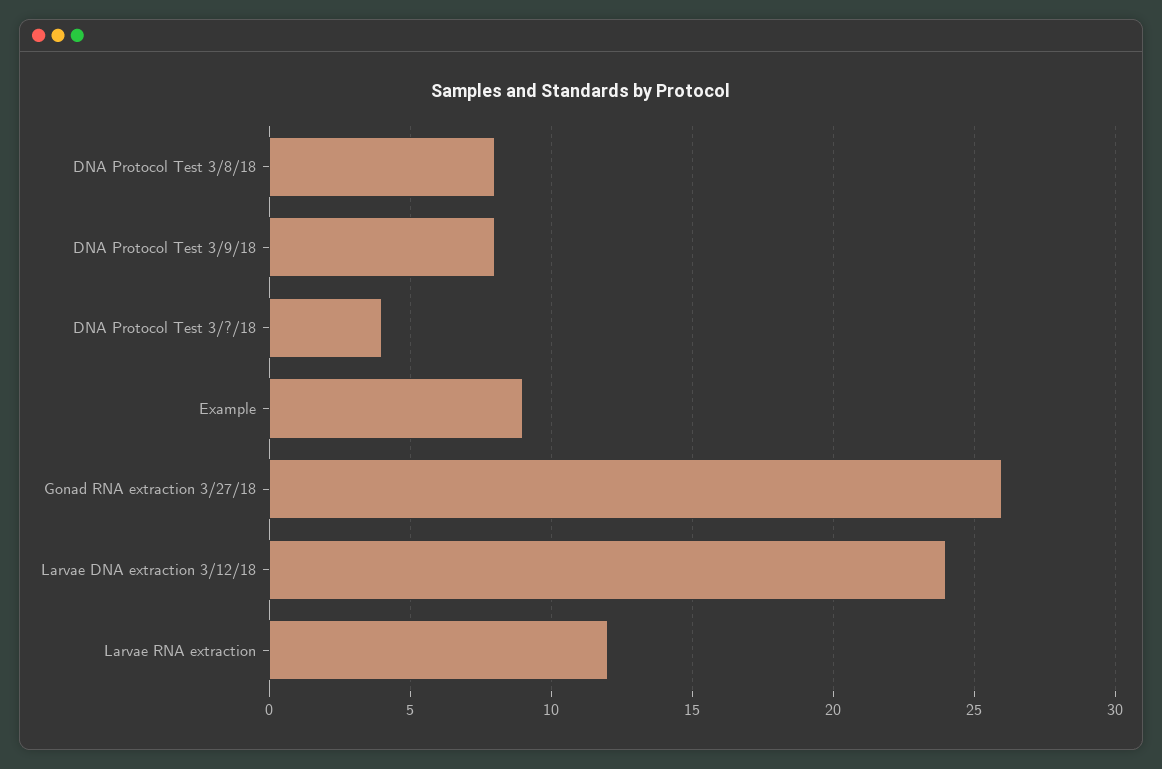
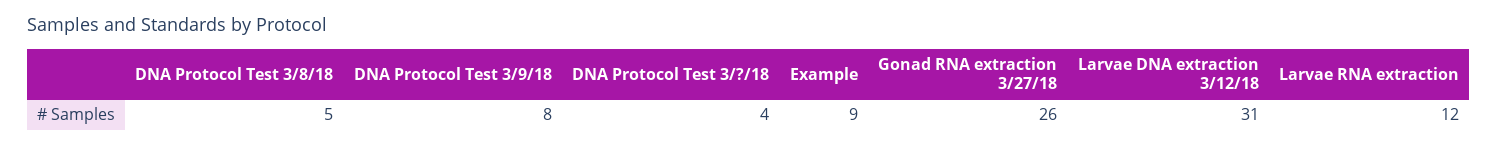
  {
-   "DNA Protocol Test 3/8/18": 8,
+   "DNA Protocol Test 3/8/18": 5,
    "DNA Protocol Test 3/9/18": 8,
    "DNA Protocol Test 3/?/18": 4,
    "Example": 9,
    "Gonad RNA extraction 3/27/18": 26,
-   "Larvae DNA extraction 3/12/18": 24,
+   "Larvae DNA extraction 3/12/18": 31,
    "Larvae RNA extraction": 12
  }

